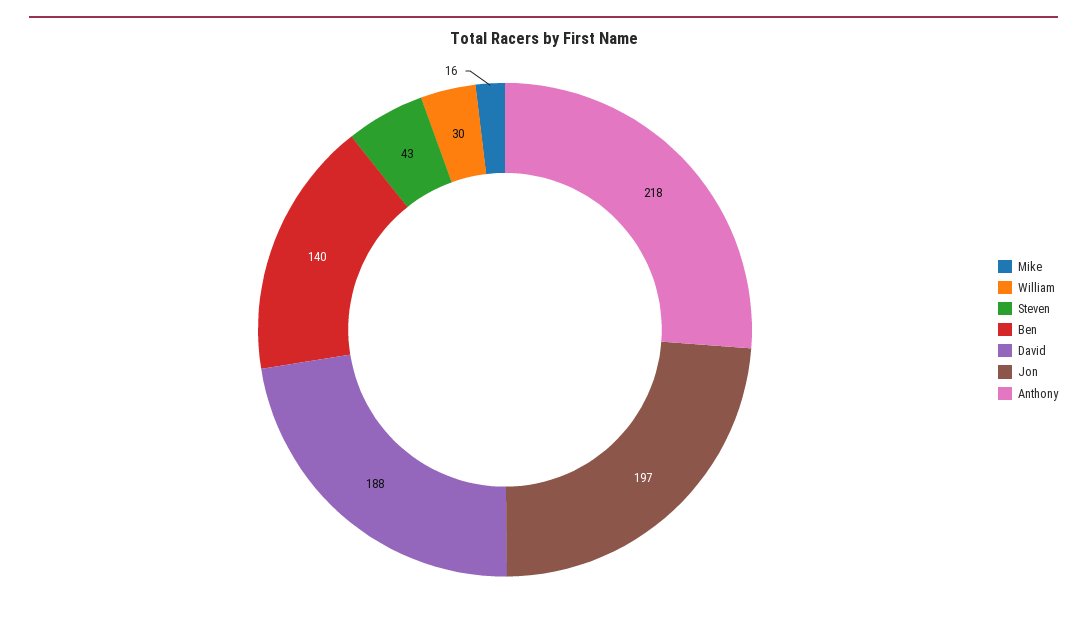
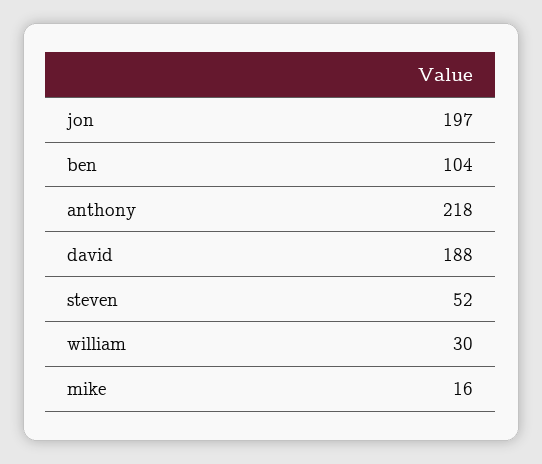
  {
    "Mike": 16,
    "William": 30,
-   "Steven": 43,
+   "Steven": 52,
-   "Ben": 140,
+   "Ben": 104,
    "David": 188,
    "Jon": 197,
    "Anthony": 218
  }

